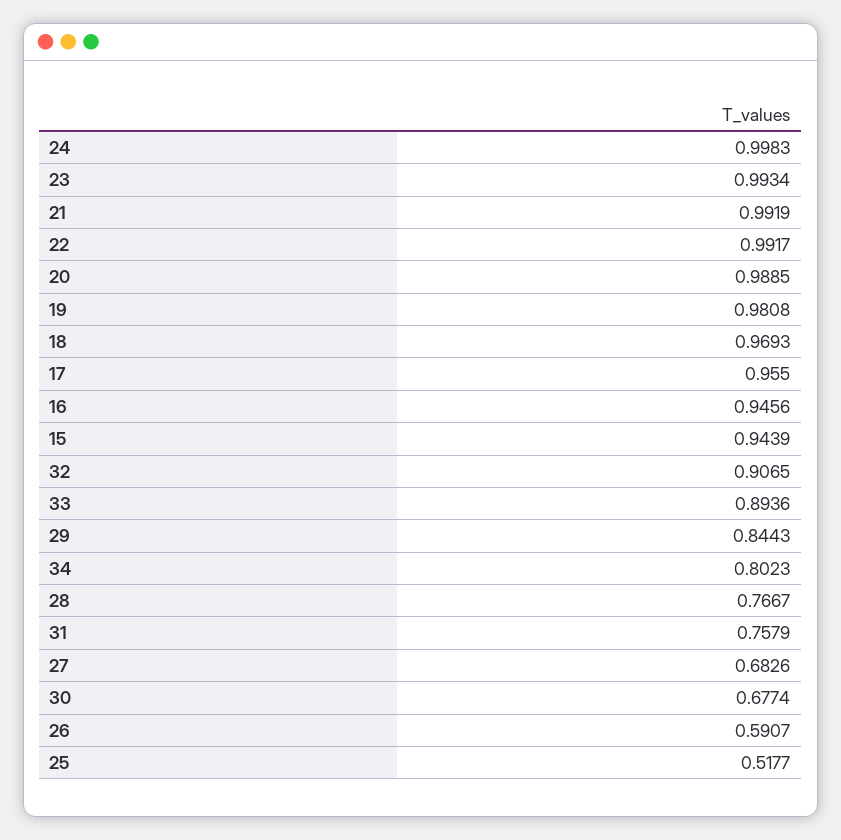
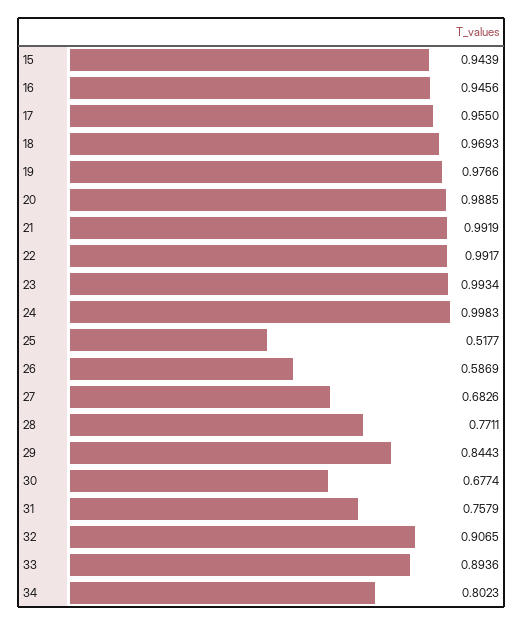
  {
    "24": 0.9983,
    "23": 0.9934,
    "21": 0.9919,
    "22": 0.9917,
    "20": 0.9885,
-   "19": 0.9808,
+   "19": 0.9766,
    "18": 0.9693,
    "17": 0.955,
    "16": 0.9456,
    "15": 0.9439,
    "32": 0.9065,
    "33": 0.8936,
    "29": 0.8443,
    "34": 0.8023,
-   "28": 0.7667,
+   "28": 0.7711,
    "31": 0.7579,
    "27": 0.6826,
    "30": 0.6774,
-   "26": 0.5907,
+   "26": 0.5869,
    "25": 0.5177
  }

